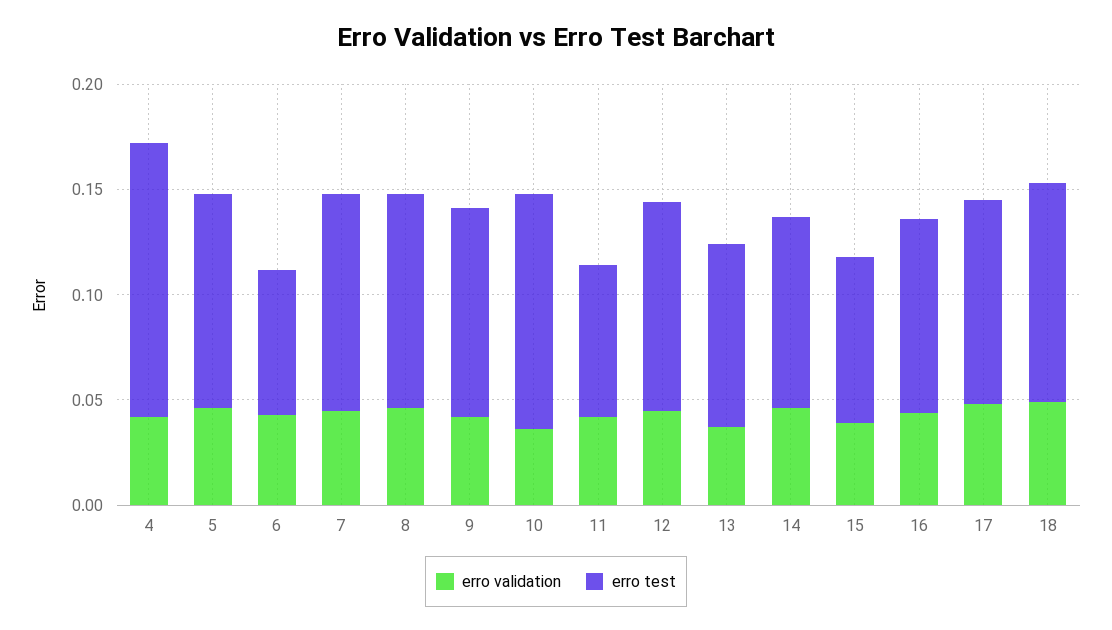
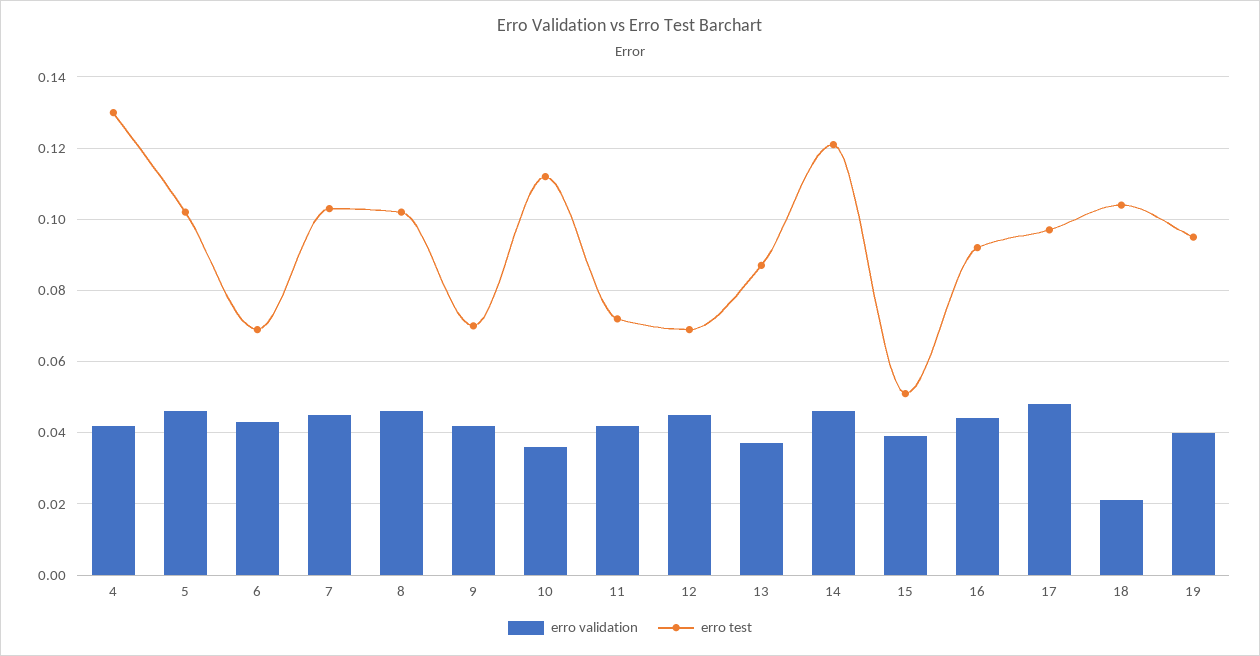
  {
    "erro validation": {
      "4": 0.04,
      "5": 0.045,
      "6": 0.045,
      "7": 0.045,
      "8": 0.045,
      "9": 0.04,
      "10": 0.035,
      "11": 0.04,
      "12": 0.045,
      "13": 0.035,
      "14": 0.045,
      "15": 0.04,
      "16": 0.045,
      "17": 0.05,
-     "18": 0.05
+     "18": 0.02,
+     "19": 0.04
    },
    "erro test": {
      "4": 0.13,
      "5": 0.1,
      "6": 0.07,
      "7": 0.105,
      "8": 0.1,
-     "9": 0.1,
+     "9": 0.07,
      "10": 0.11,
      "11": 0.07,
-     "12": 0.1,
+     "12": 0.07,
      "13": 0.085,
-     "14": 0.09,
+     "14": 0.12,
-     "15": 0.08,
+     "15": 0.05,
      "16": 0.09,
      "17": 0.095,
-     "18": 0.105
+     "18": 0.105,
+     "19": 0.095
    }
  }

